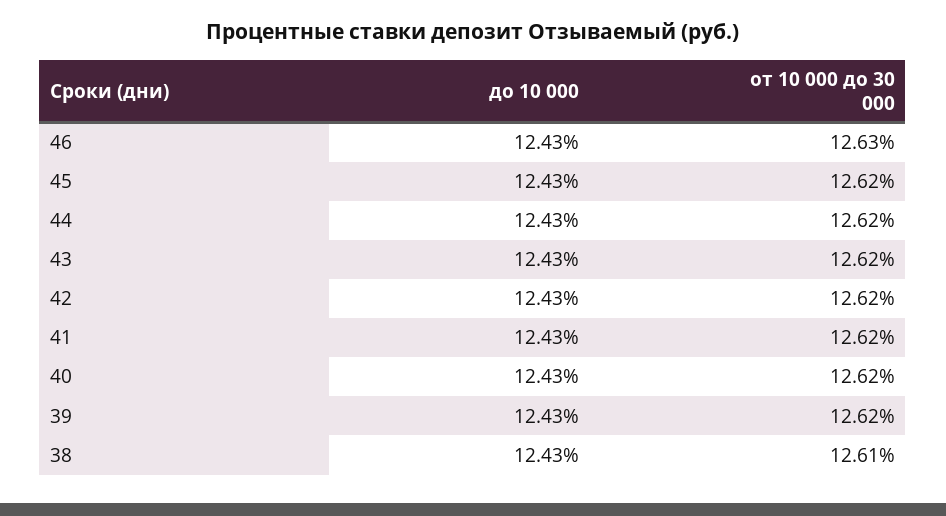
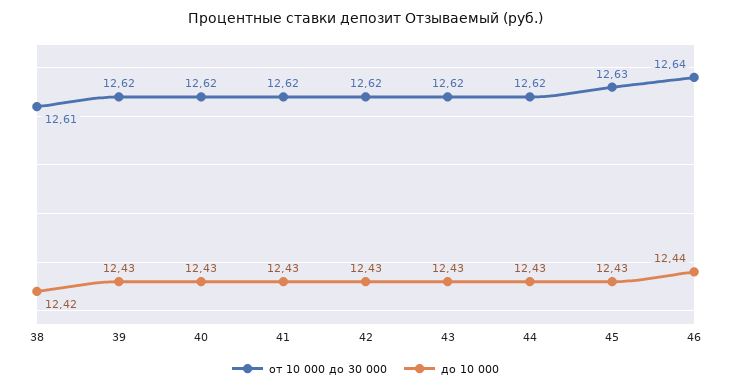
  {
    "до 10 000": {
-     "46": 12.43,
+     "46": 12.44,
      "45": 12.43,
      "44": 12.43,
      "43": 12.43,
      "42": 12.43,
      "41": 12.43,
      "40": 12.43,
      "39": 12.43,
-     "38": 12.43
+     "38": 12.42
    },
    "от 10 000 до 30 000": {
-     "46": 12.63,
+     "46": 12.64,
-     "45": 12.62,
+     "45": 12.63,
      "44": 12.62,
      "43": 12.62,
      "42": 12.62,
      "41": 12.62,
      "40": 12.62,
      "39": 12.62,
      "38": 12.61
    }
  }

